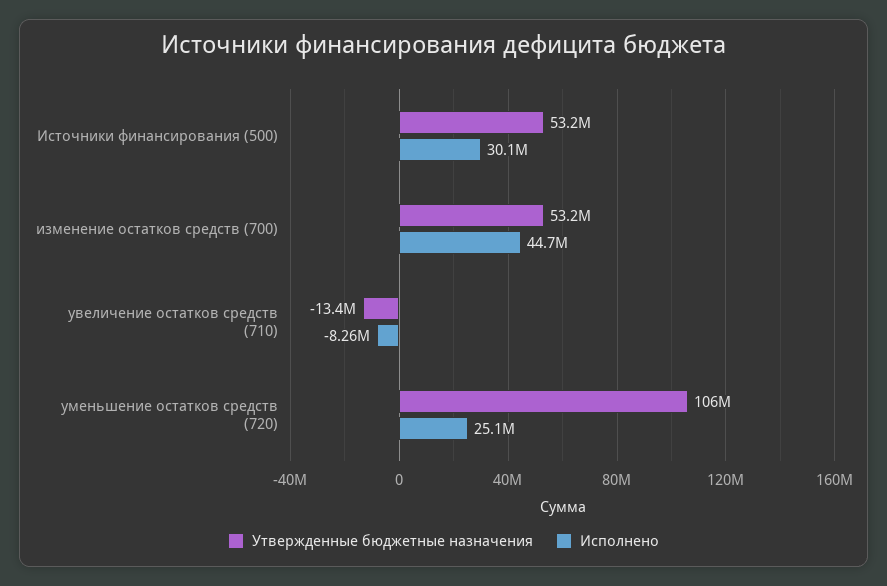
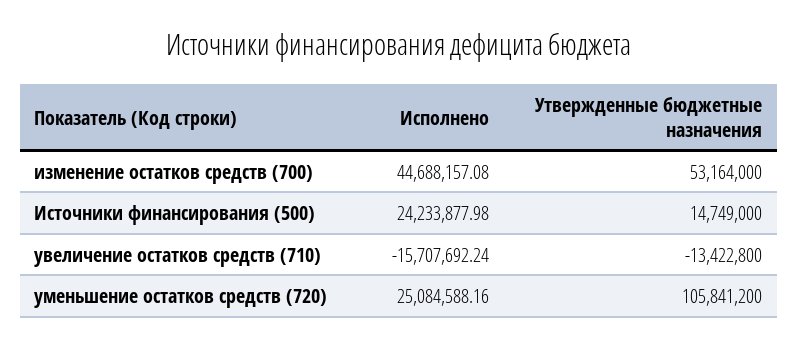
  {
    "Утвержденные бюджетные назначения": {
-     "Источники финансирования (500)": 53200000,
+     "Источники финансирования (500)": 14749000,
      "изменение остатков средств (700)": 53164000,
      "увеличение остатков средств (710)": -13422800,
      "уменьшение остатков средств (720)": 105841200
    },
    "Исполнено": {
-     "Источники финансирования (500)": 30100000,
+     "Источники финансирования (500)": 24233877.98,
      "изменение остатков средств (700)": 44688157.08,
-     "увеличение остатков средств (710)": -8260000,
+     "увеличение остатков средств (710)": -15707692.24,
      "уменьшение остатков средств (720)": 25084588.16
    }
  }

